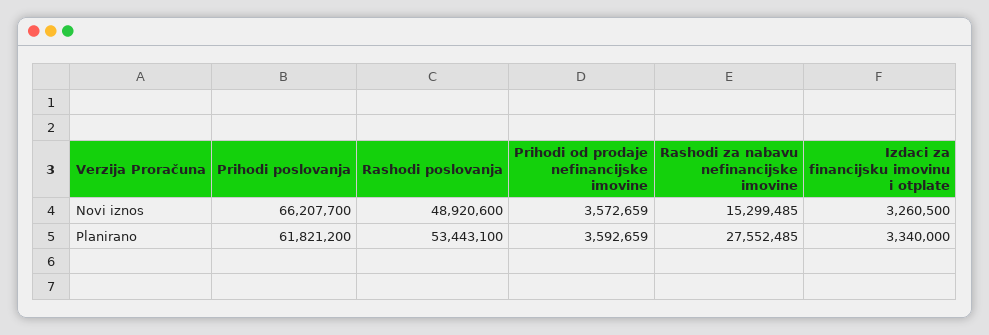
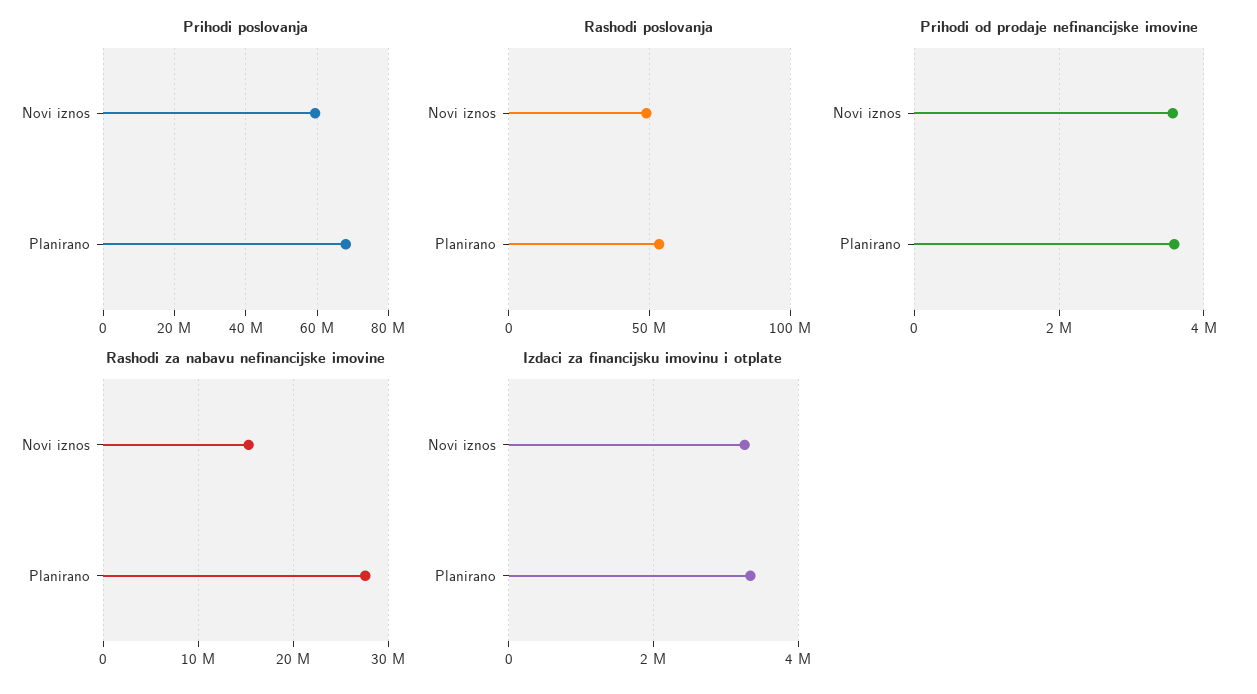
  {
    "Prihodi poslovanja": {
-     "Novi iznos": 66207700,
+     "Novi iznos": 60000000,
-     "Planirano": 61821200
+     "Planirano": 68000000
    },
    "Rashodi poslovanja": {
      "Novi iznos": 48920600,
      "Planirano": 53443100
    },
    "Prihodi od prodaje nefinancijske imovine": {
      "Novi iznos": 3572659,
      "Planirano": 3592659
    },
    "Rashodi za nabavu nefinancijske imovine": {
      "Novi iznos": 15299485,
      "Planirano": 27552485
    },
    "Izdaci za financijsku imovinu i otplate": {
      "Novi iznos": 3260500,
      "Planirano": 3340000
    }
  }

